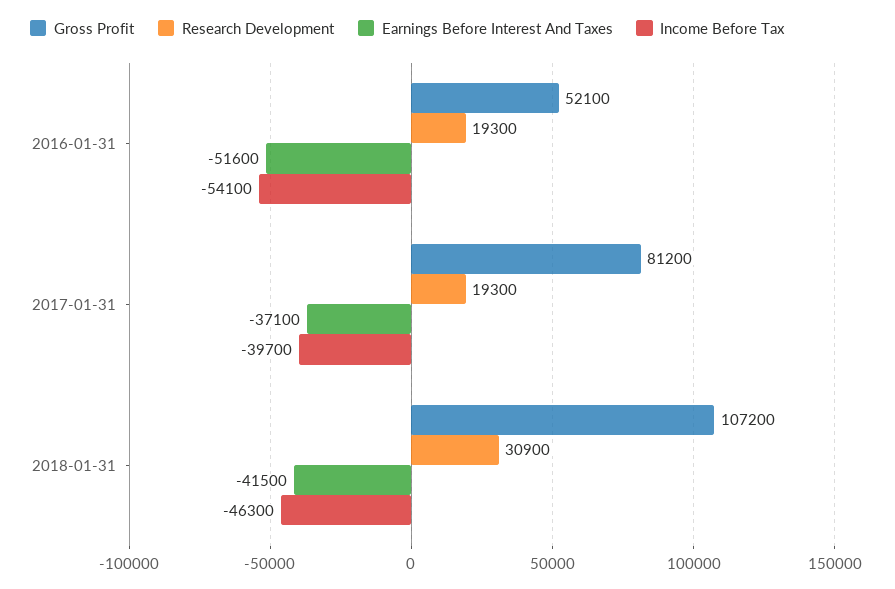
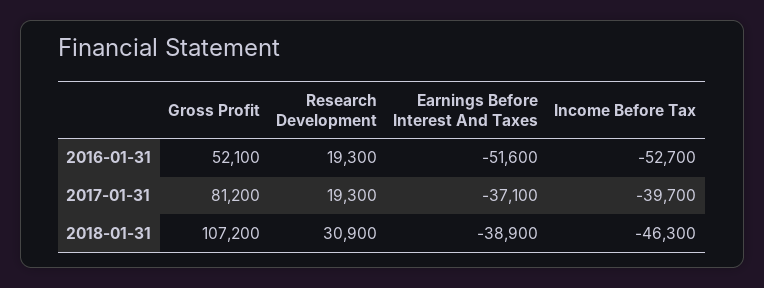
  {
    "Gross Profit": {
      "2016-01-31": 52100,
      "2017-01-31": 81200,
      "2018-01-31": 107200
    },
    "Research Development": {
      "2016-01-31": 19300,
      "2017-01-31": 19300,
      "2018-01-31": 30900
    },
    "Earnings Before Interest And Taxes": {
      "2016-01-31": -51600,
      "2017-01-31": -37100,
-     "2018-01-31": -41500
+     "2018-01-31": -38900
    },
    "Income Before Tax": {
-     "2016-01-31": -54100,
+     "2016-01-31": -52700,
      "2017-01-31": -39700,
      "2018-01-31": -46300
    }
  }

